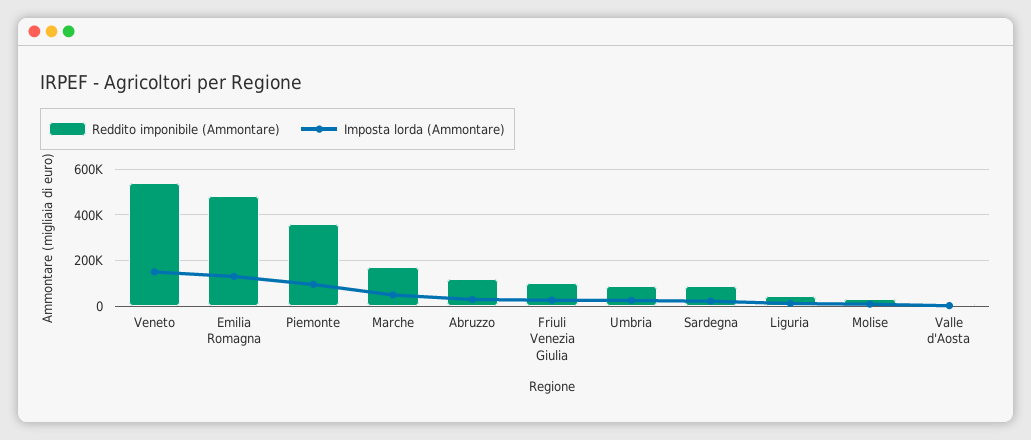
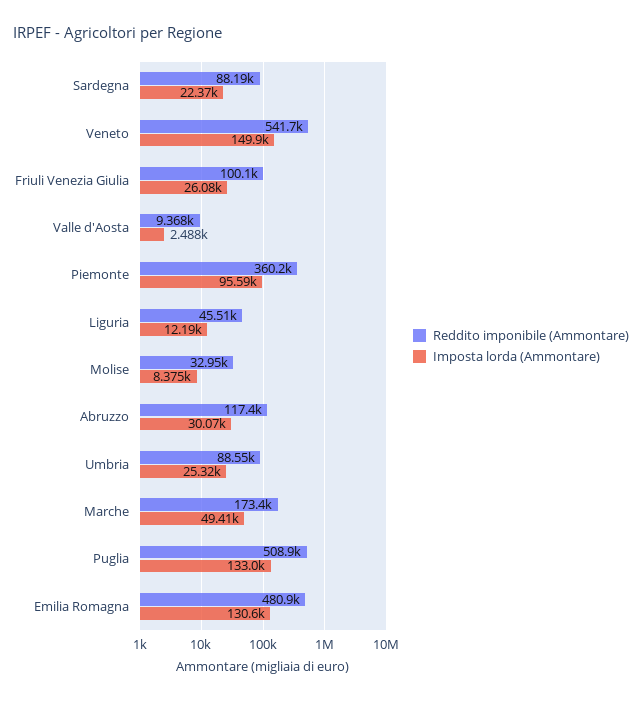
  {
    "Reddito imponibile (Ammontare)": {
      "Veneto": 541700,
      "Emilia Romagna": 480900,
      "Piemonte": 360200,
      "Marche": 173400,
      "Abruzzo": 117400,
      "Friuli Venezia Giulia": 100100,
      "Umbria": 88550,
      "Sardegna": 88190,
      "Liguria": 45510,
      "Molise": 32950,
-     "Valle d'Aosta": 9368
+     "Valle d'Aosta": 9368,
+     "Puglia": 508900
    },
    "Imposta lorda (Ammontare)": {
      "Veneto": 149900,
      "Emilia Romagna": 130600,
      "Piemonte": 95590,
      "Marche": 49410,
      "Abruzzo": 30070,
      "Friuli Venezia Giulia": 26080,
      "Umbria": 25320,
      "Sardegna": 22370,
      "Liguria": 12190,
      "Molise": 8375,
-     "Valle d'Aosta": 2488
+     "Valle d'Aosta": 2488,
+     "Puglia": 133000
    }
  }

